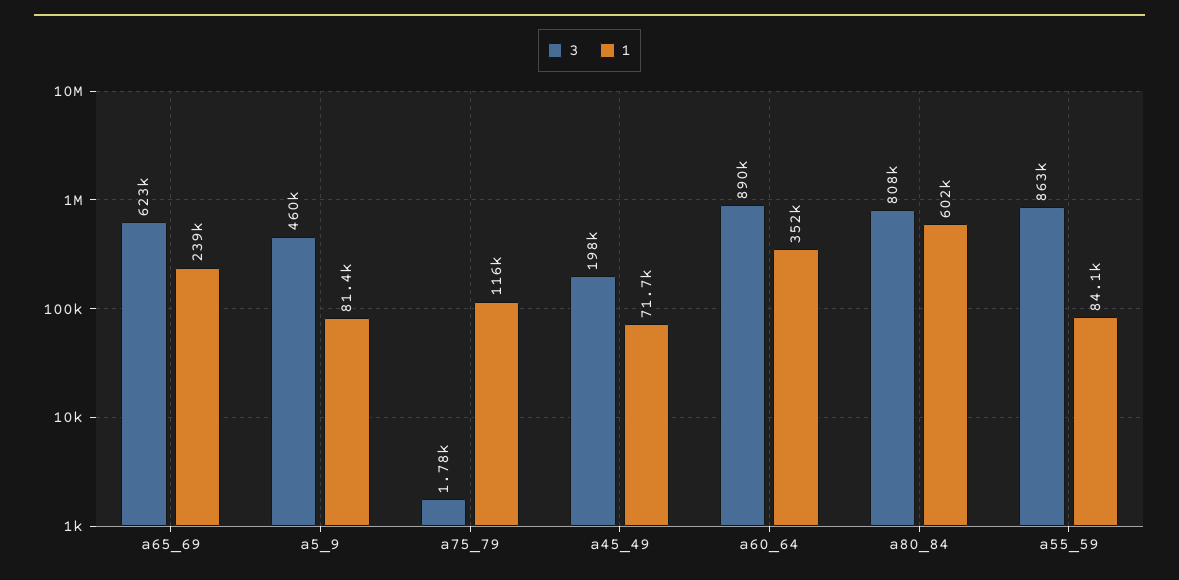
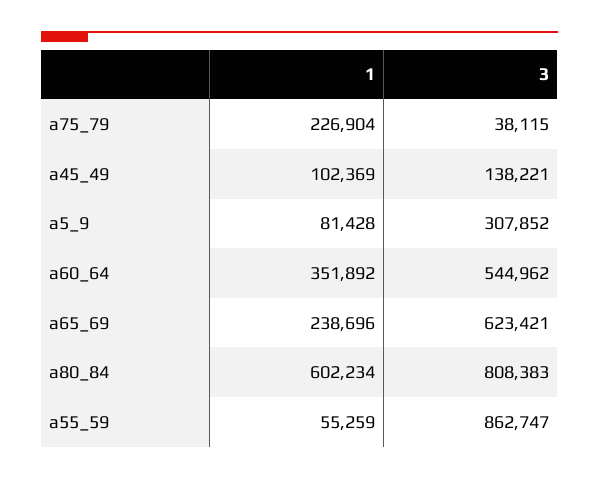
  {
    "3": {
      "a65_69": 623421,
-     "a5_9": 460000,
+     "a5_9": 307852,
-     "a75_79": 1780,
+     "a75_79": 38115,
-     "a45_49": 198000,
+     "a45_49": 138221,
-     "a60_64": 890000,
+     "a60_64": 544962,
      "a80_84": 808383,
      "a55_59": 862747
    },
    "1": {
      "a65_69": 238696,
      "a5_9": 81428,
-     "a75_79": 116000,
+     "a75_79": 226904,
-     "a45_49": 71700,
+     "a45_49": 102369,
      "a60_64": 351892,
      "a80_84": 602234,
-     "a55_59": 84100
+     "a55_59": 55259
    }
  }

